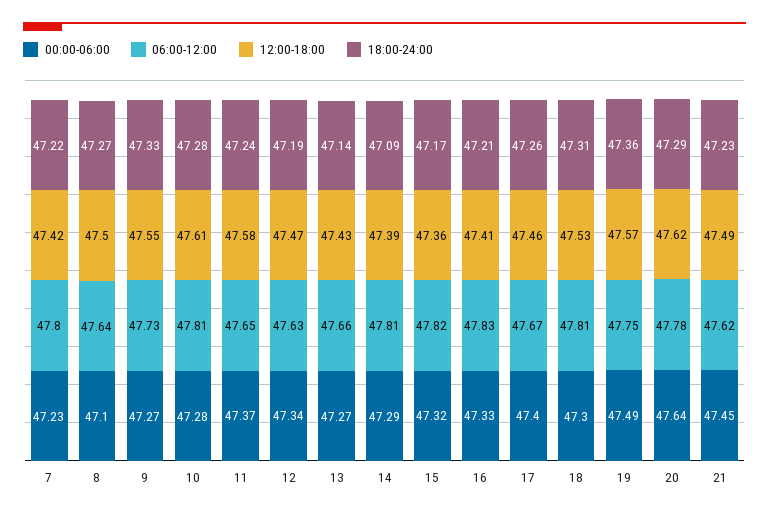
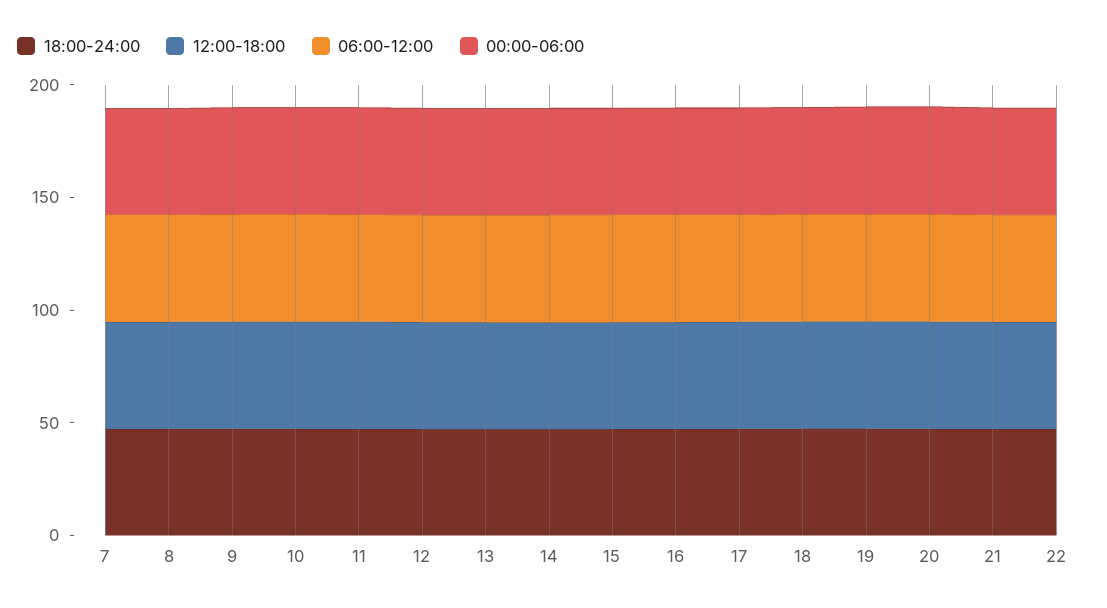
  {
    "00:00-06:00": {
      "7": 47.23,
      "8": 47.1,
      "9": 47.27,
      "10": 47.28,
      "11": 47.37,
      "12": 47.34,
      "13": 47.27,
      "14": 47.29,
      "15": 47.32,
      "16": 47.33,
      "17": 47.4,
      "18": 47.3,
      "19": 47.49,
      "20": 47.64,
-     "21": 47.45
+     "21": 47.45,
+     "22": 50
    },
    "06:00-12:00": {
      "7": 47.8,
      "8": 47.64,
      "9": 47.73,
      "10": 47.81,
      "11": 47.65,
      "12": 47.63,
      "13": 47.66,
      "14": 47.81,
      "15": 47.82,
      "16": 47.83,
      "17": 47.67,
      "18": 47.81,
      "19": 47.75,
      "20": 47.78,
-     "21": 47.62
+     "21": 47.62,
+     "22": 50
    },
    "12:00-18:00": {
      "7": 47.42,
      "8": 47.5,
      "9": 47.55,
      "10": 47.61,
      "11": 47.58,
      "12": 47.47,
      "13": 47.43,
      "14": 47.39,
      "15": 47.36,
      "16": 47.41,
      "17": 47.46,
      "18": 47.53,
      "19": 47.57,
      "20": 47.62,
-     "21": 47.49
+     "21": 47.49,
+     "22": 50
    },
    "18:00-24:00": {
      "7": 47.22,
      "8": 47.27,
      "9": 47.33,
      "10": 47.28,
      "11": 47.24,
      "12": 47.19,
      "13": 47.14,
      "14": 47.09,
      "15": 47.17,
      "16": 47.21,
      "17": 47.26,
      "18": 47.31,
      "19": 47.36,
      "20": 47.29,
-     "21": 47.23
+     "21": 47.23,
+     "22": 50
    }
  }

